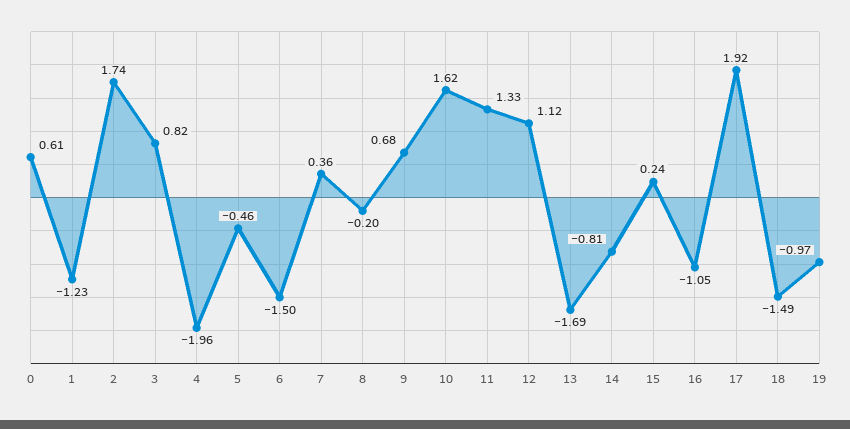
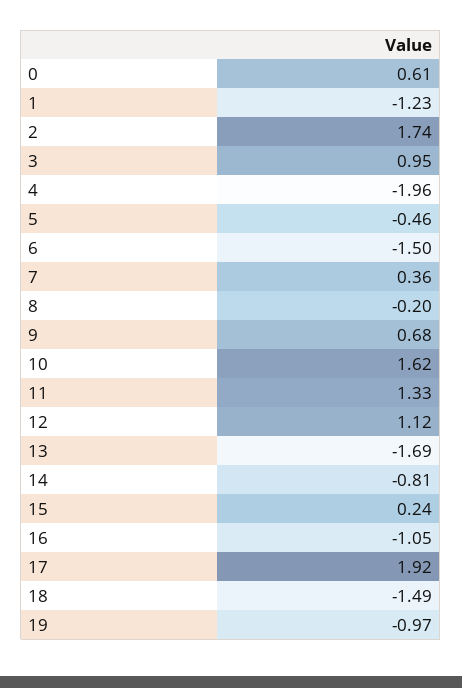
  {
    "0": 0.61,
    "1": -1.23,
    "2": 1.74,
-   "3": 0.82,
+   "3": 0.95,
    "4": -1.96,
    "5": -0.46,
    "6": -1.5,
    "7": 0.36,
    "8": -0.2,
    "9": 0.68,
    "10": 1.62,
    "11": 1.33,
    "12": 1.12,
    "13": -1.69,
    "14": -0.81,
    "15": 0.24,
    "16": -1.05,
    "17": 1.92,
    "18": -1.49,
    "19": -0.97
  }

